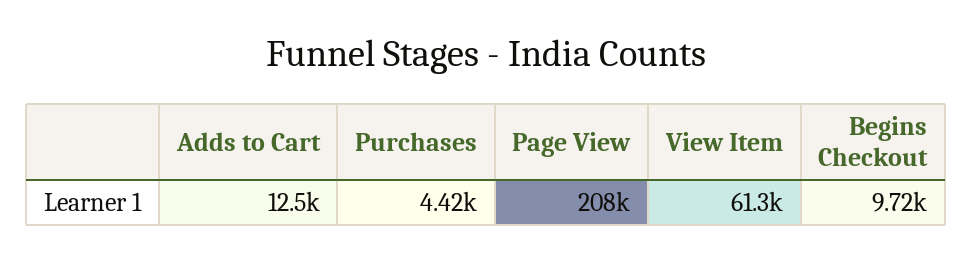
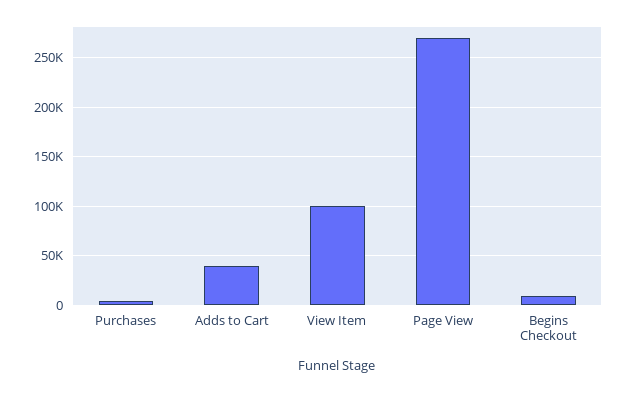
  {
-   "Adds to Cart": 12500,
+   "Adds to Cart": 40000,
    "Purchases": 4420,
-   "Page View": 208000,
+   "Page View": 270000,
-   "View Item": 61300,
+   "View Item": 100000,
    "Begins Checkout": 9720
  }

